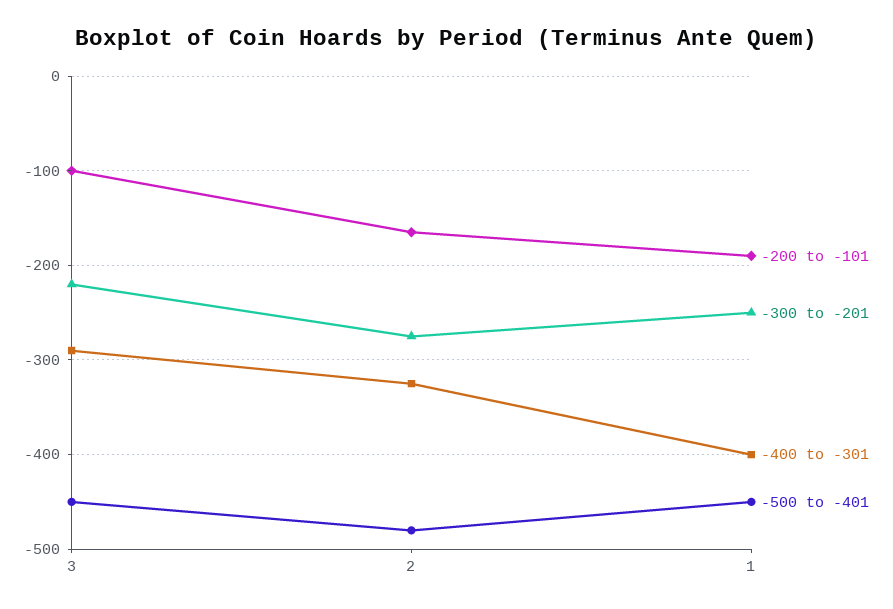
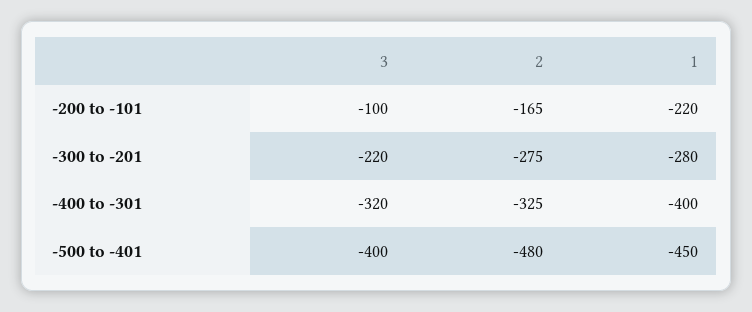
  {
    "-200 to -101": {
      "3": -100,
      "2": -165,
-     "1": -190
+     "1": -220
    },
    "-300 to -201": {
      "3": -220,
      "2": -275,
-     "1": -250
+     "1": -280
    },
    "-400 to -301": {
-     "3": -290,
+     "3": -320,
      "2": -325,
      "1": -400
    },
    "-500 to -401": {
-     "3": -450,
+     "3": -400,
      "2": -480,
      "1": -450
    }
  }

